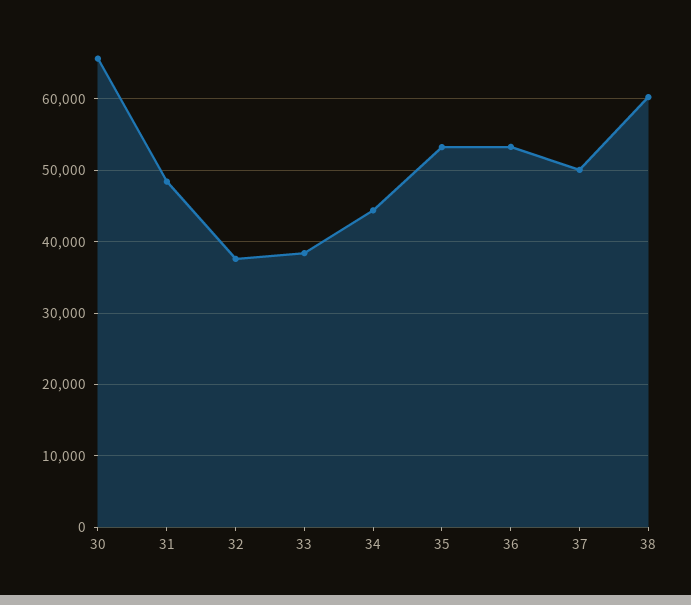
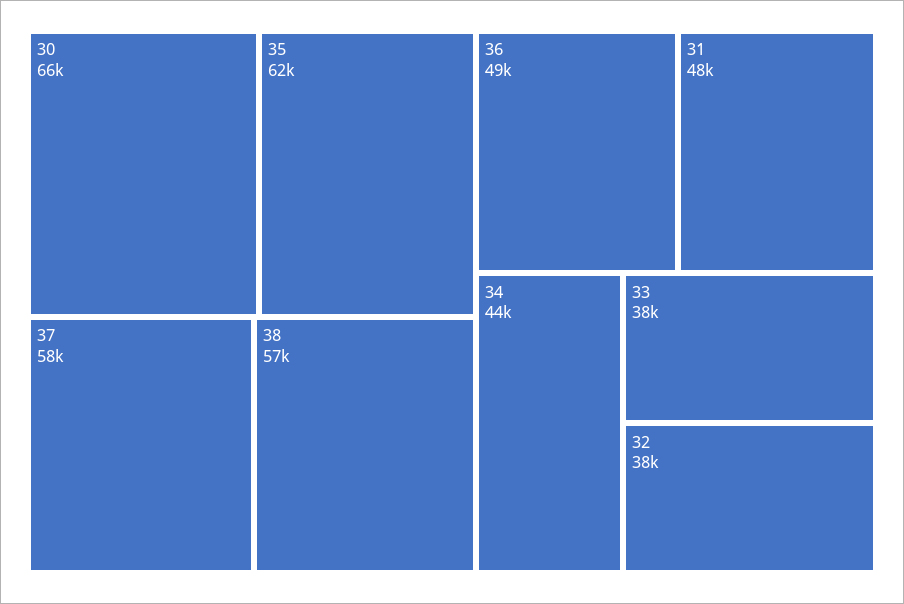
  {
    "30": 66000,
    "31": 48000,
    "32": 38000,
    "33": 38000,
    "34": 44000,
-   "35": 53000,
+   "35": 62000,
-   "36": 53000,
+   "36": 49000,
-   "37": 50000,
+   "37": 58000,
-   "38": 60000
+   "38": 57000
  }

